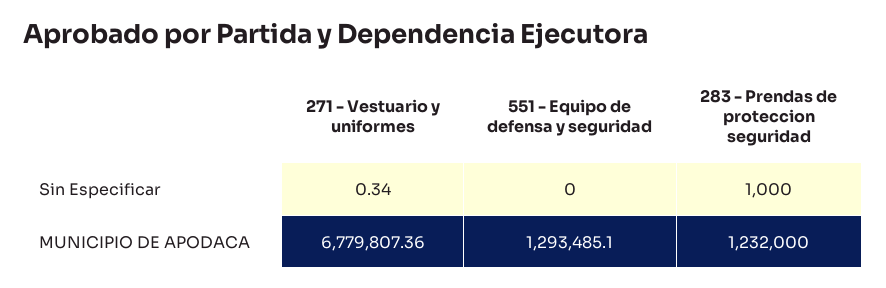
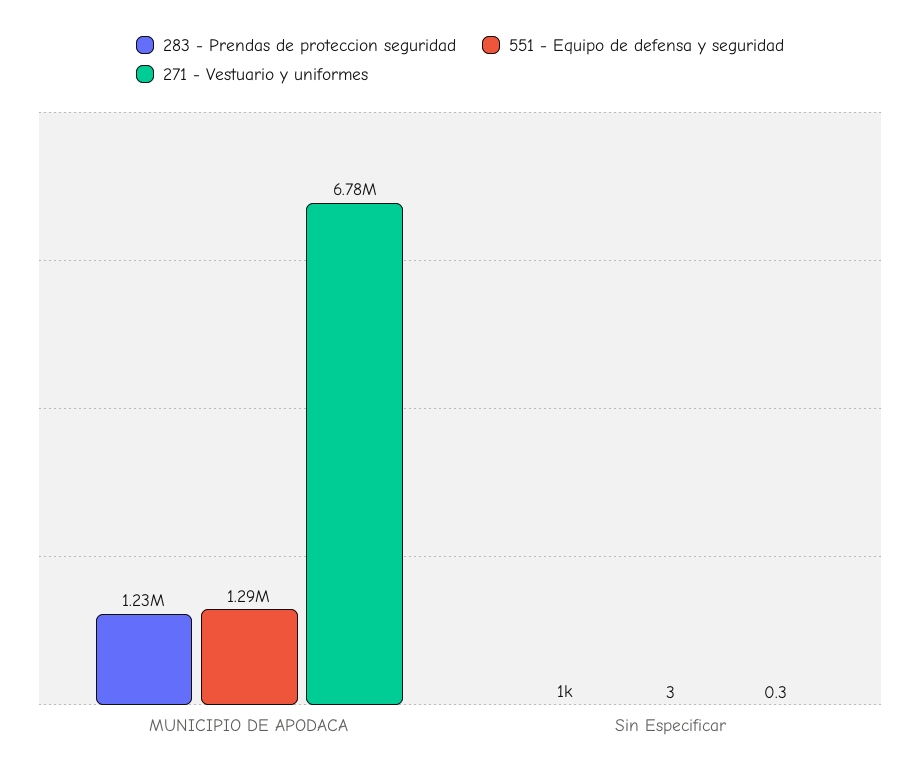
  {
    "271 - Vestuario y uniformes": {
      "Sin Especificar": 0.34,
      "MUNICIPIO DE APODACA": 6779807.36
    },
    "551 - Equipo de defensa y seguridad": {
-     "Sin Especificar": 0,
+     "Sin Especificar": 3,
      "MUNICIPIO DE APODACA": 1293485.1
    },
    "283 - Prendas de proteccion seguridad": {
      "Sin Especificar": 1000,
      "MUNICIPIO DE APODACA": 1232000
    }
  }

